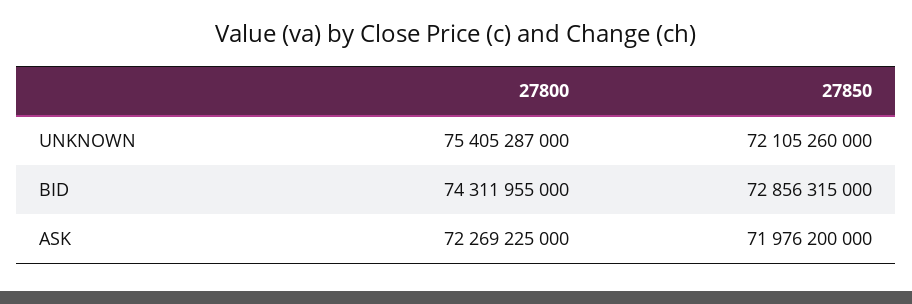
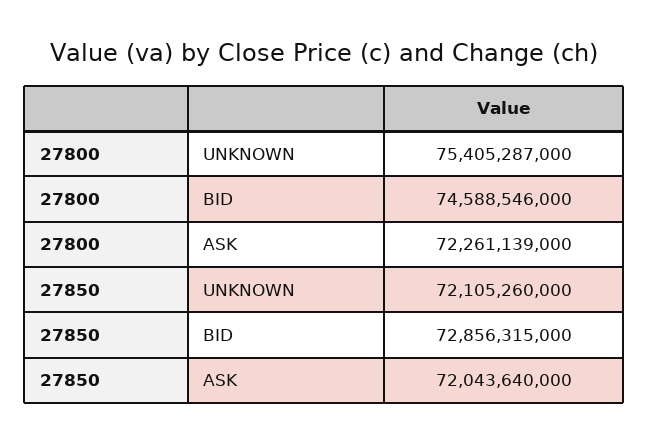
  {
    "27800": {
      "UNKNOWN": 75405287000,
-     "BID": 74311955000,
+     "BID": 74588546000,
-     "ASK": 72269225000
+     "ASK": 72261139000
    },
    "27850": {
      "UNKNOWN": 72105260000,
      "BID": 72856315000,
-     "ASK": 71976200000
+     "ASK": 72043640000
    }
  }

